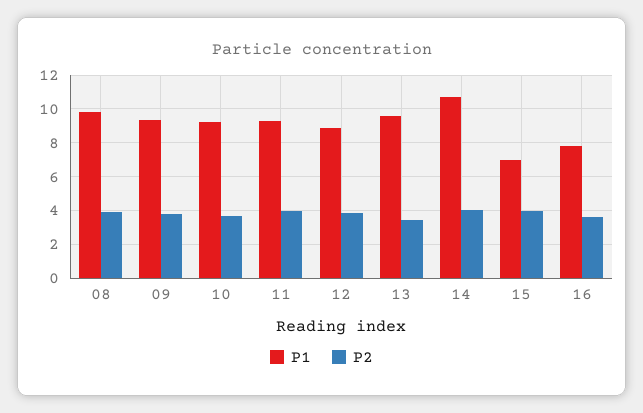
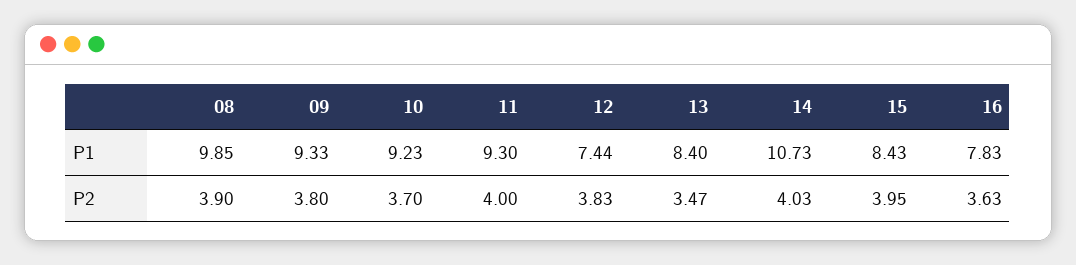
  {
    "P1": {
      "08": 9.85,
      "09": 9.33,
      "10": 9.23,
      "11": 9.3,
-     "12": 9,
+     "12": 7.44,
-     "13": 9.5,
+     "13": 8.4,
      "14": 10.73,
-     "15": 7,
+     "15": 8.43,
      "16": 7.83
    },
    "P2": {
      "08": 3.9,
      "09": 3.8,
      "10": 3.7,
      "11": 4,
      "12": 3.83,
      "13": 3.47,
      "14": 4.03,
      "15": 3.95,
      "16": 3.63
    }
  }

